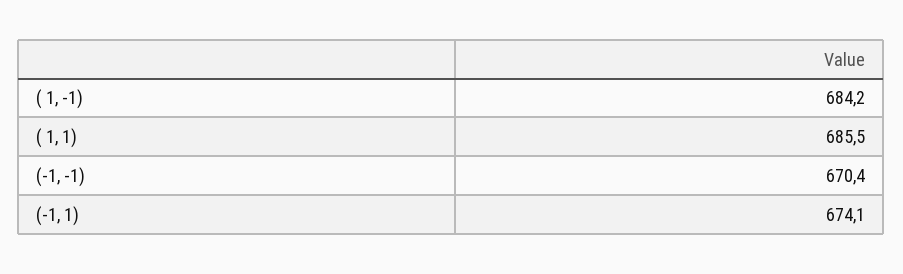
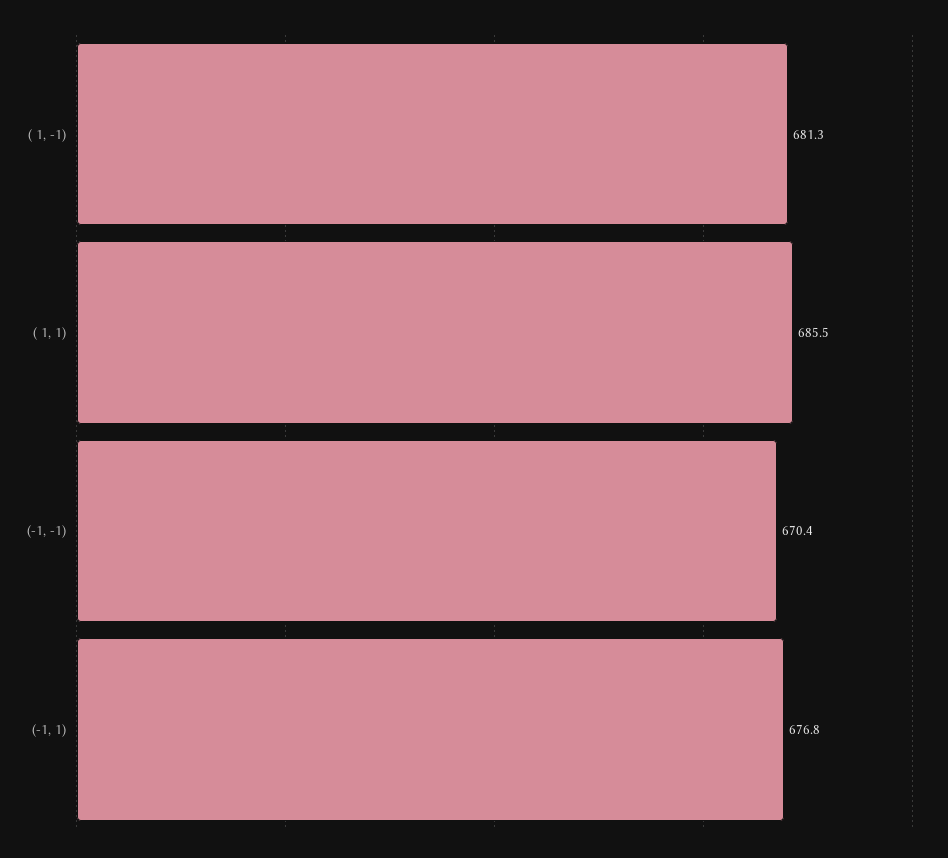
  {
-   "( 1, -1)": 684.2,
+   "( 1, -1)": 681.3,
    "( 1, 1)": 685.5,
    "(-1, -1)": 670.4,
-   "(-1, 1)": 674.1
+   "(-1, 1)": 676.8
  }

